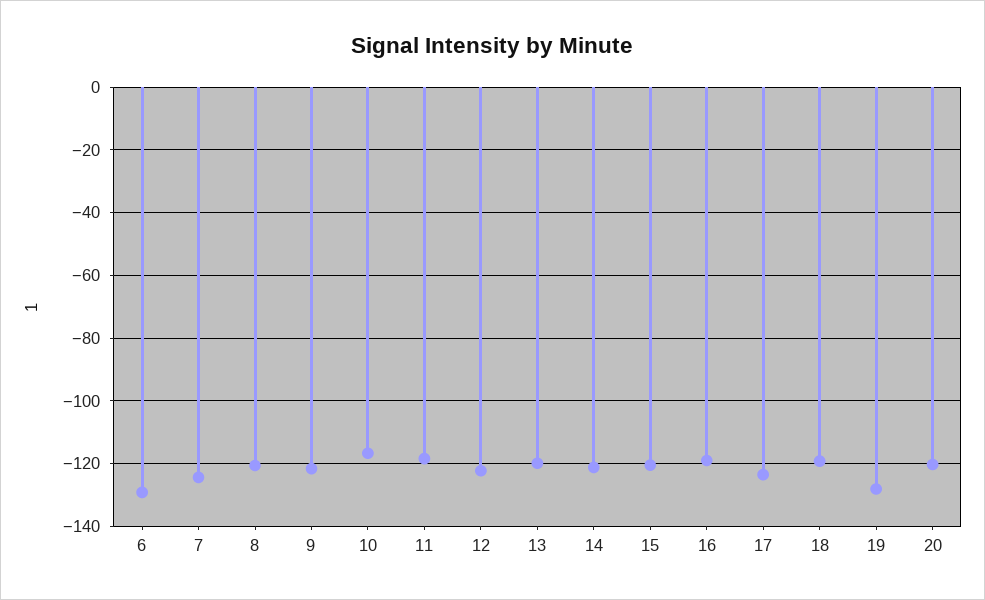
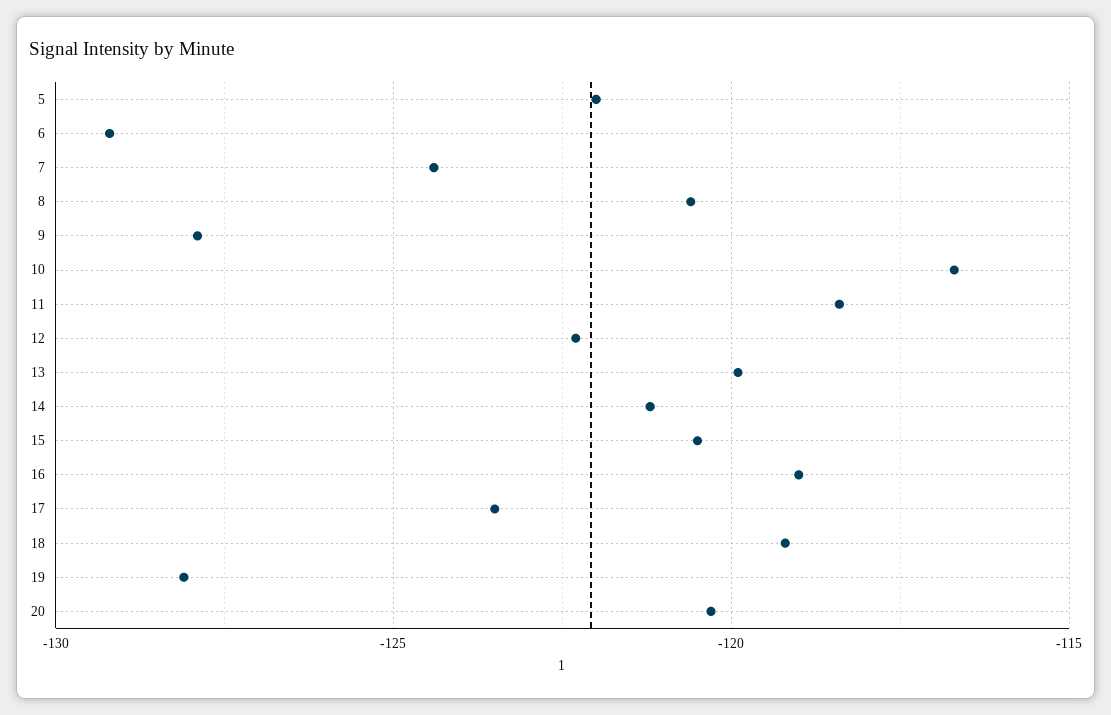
  {
    "6": -129,
    "7": -124.5,
    "8": -120.5,
-   "9": -122,
+   "9": -128,
    "10": -116.5,
    "11": -118.5,
    "12": -122.5,
    "13": -120,
    "14": -121,
    "15": -120.5,
    "16": -119,
    "17": -123.5,
    "18": -119,
    "19": -128,
-   "20": -120.5
+   "20": -120.5,
+   "5": -122
  }

